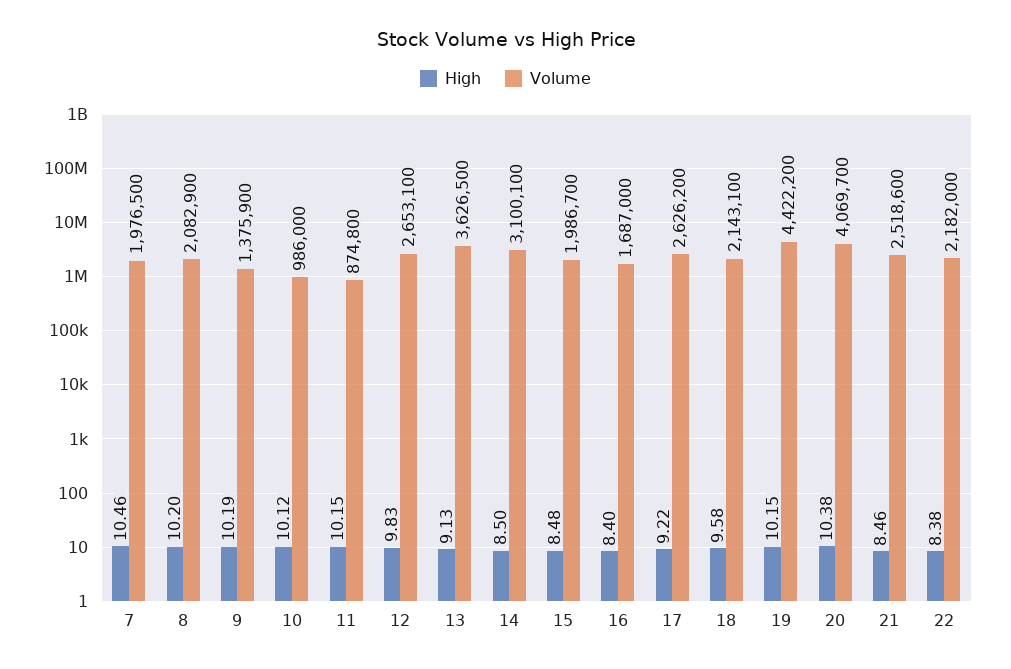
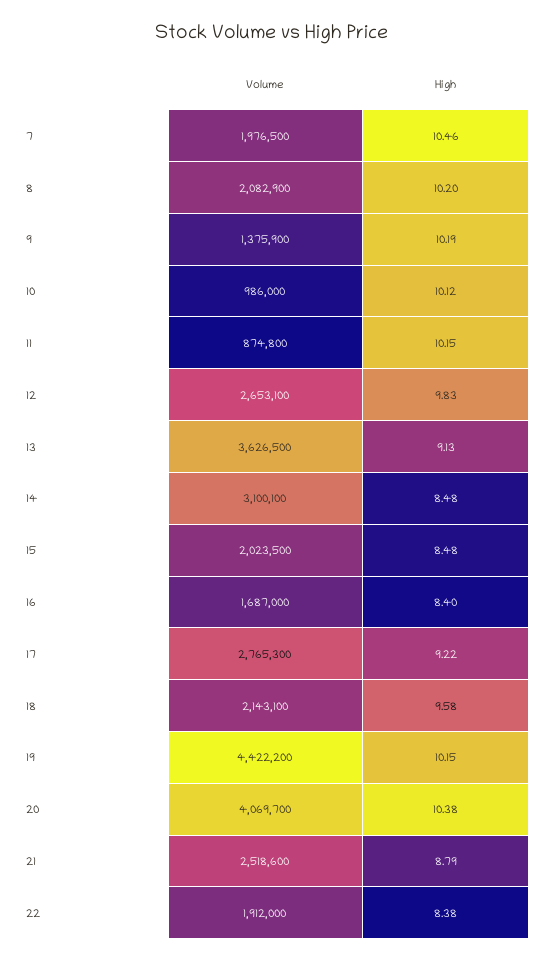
  {
    "High": {
      "7": 10.46,
      "8": 10.2,
      "9": 10.19,
      "10": 10.12,
      "11": 10.15,
      "12": 9.83,
      "13": 9.13,
-     "14": 8.5,
+     "14": 8.48,
      "15": 8.48,
      "16": 8.4,
      "17": 9.22,
      "18": 9.58,
      "19": 10.15,
      "20": 10.38,
-     "21": 8.46,
+     "21": 8.79,
      "22": 8.38
    },
    "Volume": {
      "7": 1976500,
      "8": 2082900,
      "9": 1375900,
      "10": 986000,
      "11": 874800,
      "12": 2653100,
      "13": 3626500,
      "14": 3100100,
-     "15": 1986700,
+     "15": 2023500,
      "16": 1687000,
-     "17": 2626200,
+     "17": 2765300,
      "18": 2143100,
      "19": 4422200,
      "20": 4069700,
      "21": 2518600,
-     "22": 2182000
+     "22": 1912000
    }
  }

